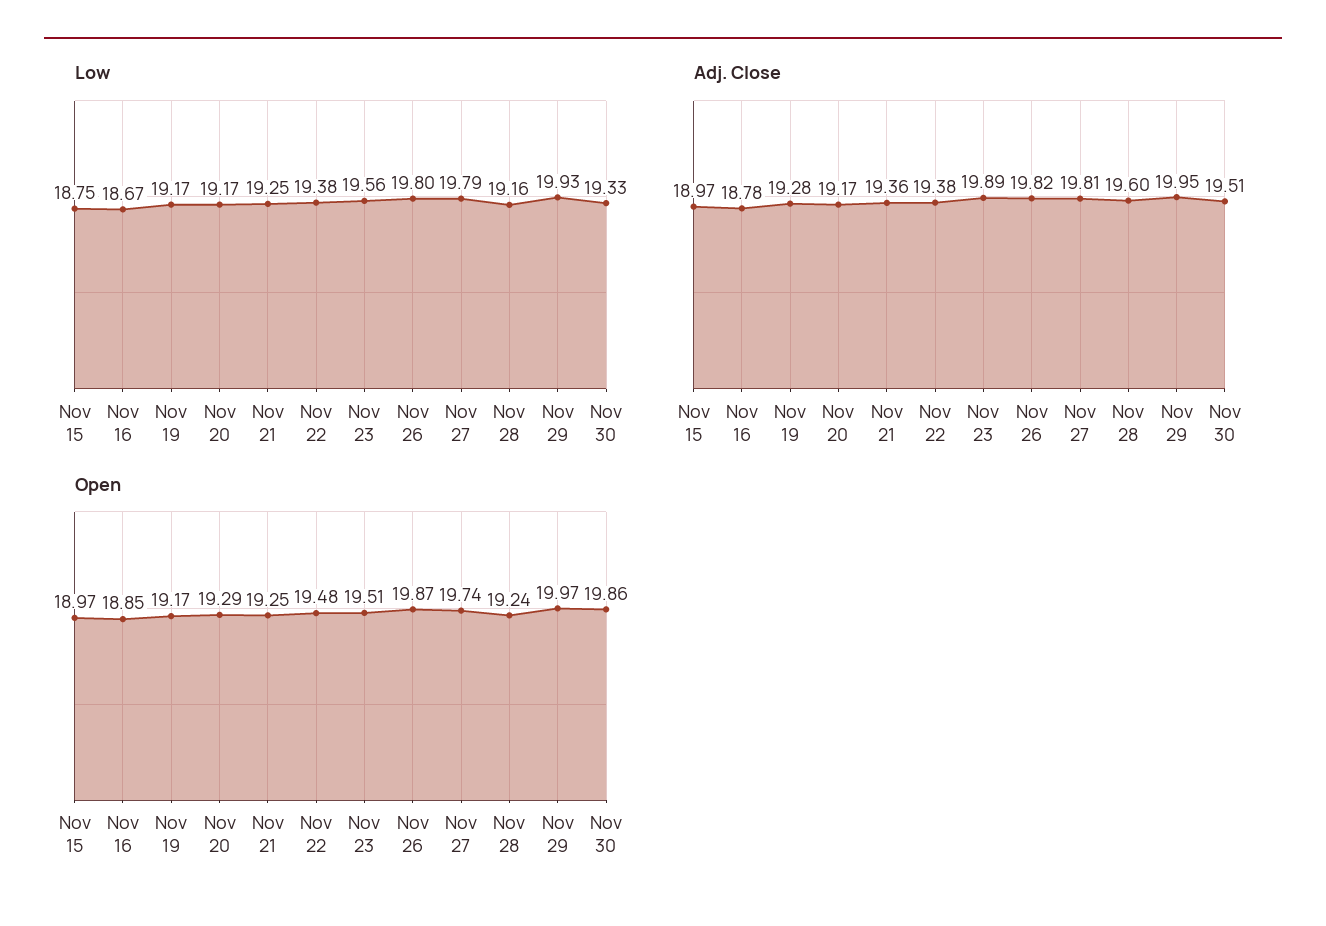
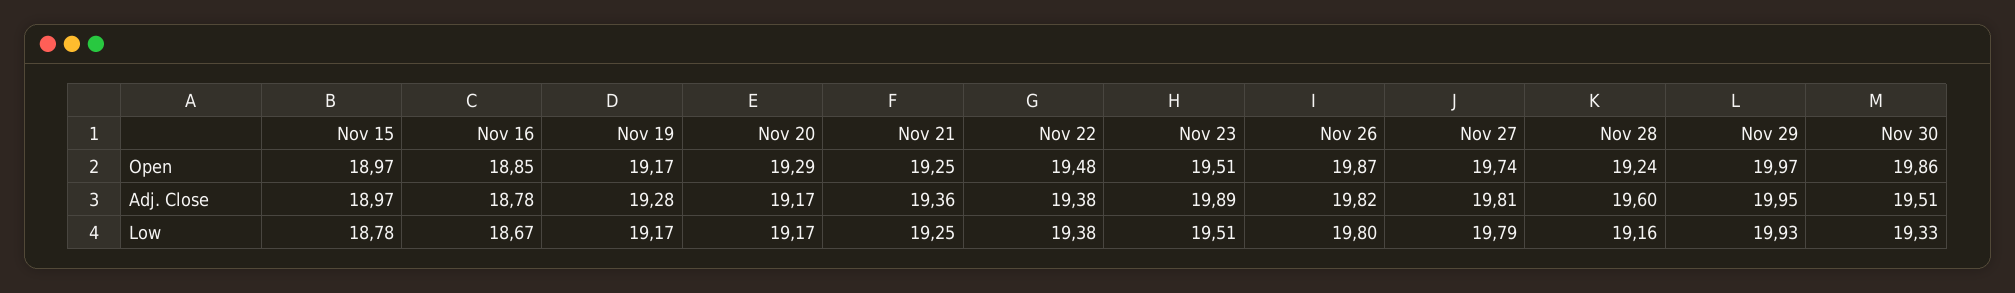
  {
    "Low": {
-     "Nov 15": 18.75,
+     "Nov 15": 18.78,
      "Nov 16": 18.67,
      "Nov 19": 19.17,
      "Nov 20": 19.17,
      "Nov 21": 19.25,
      "Nov 22": 19.38,
-     "Nov 23": 19.56,
+     "Nov 23": 19.51,
      "Nov 26": 19.8,
      "Nov 27": 19.79,
      "Nov 28": 19.16,
      "Nov 29": 19.93,
      "Nov 30": 19.33
    },
    "Adj. Close": {
      "Nov 15": 18.97,
      "Nov 16": 18.78,
      "Nov 19": 19.28,
      "Nov 20": 19.17,
      "Nov 21": 19.36,
      "Nov 22": 19.38,
      "Nov 23": 19.89,
      "Nov 26": 19.82,
      "Nov 27": 19.81,
      "Nov 28": 19.6,
      "Nov 29": 19.95,
      "Nov 30": 19.51
    },
    "Open": {
      "Nov 15": 18.97,
      "Nov 16": 18.85,
      "Nov 19": 19.17,
      "Nov 20": 19.29,
      "Nov 21": 19.25,
      "Nov 22": 19.48,
      "Nov 23": 19.51,
      "Nov 26": 19.87,
      "Nov 27": 19.74,
      "Nov 28": 19.24,
      "Nov 29": 19.97,
      "Nov 30": 19.86
    }
  }

